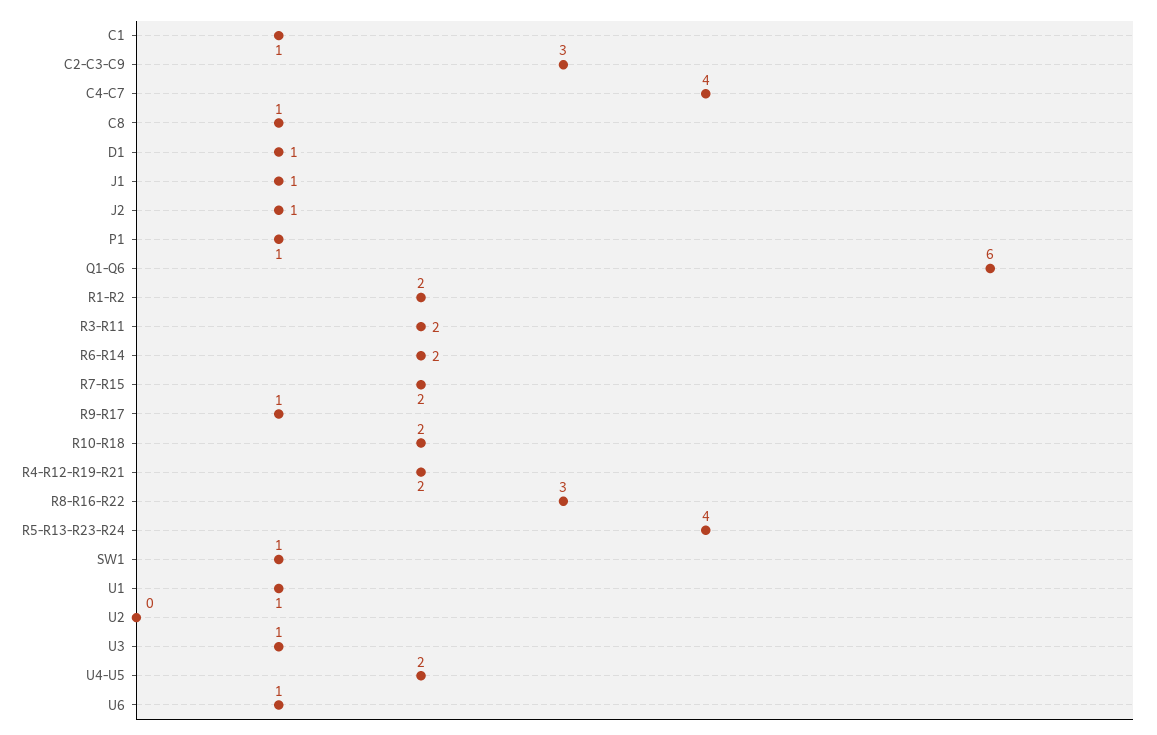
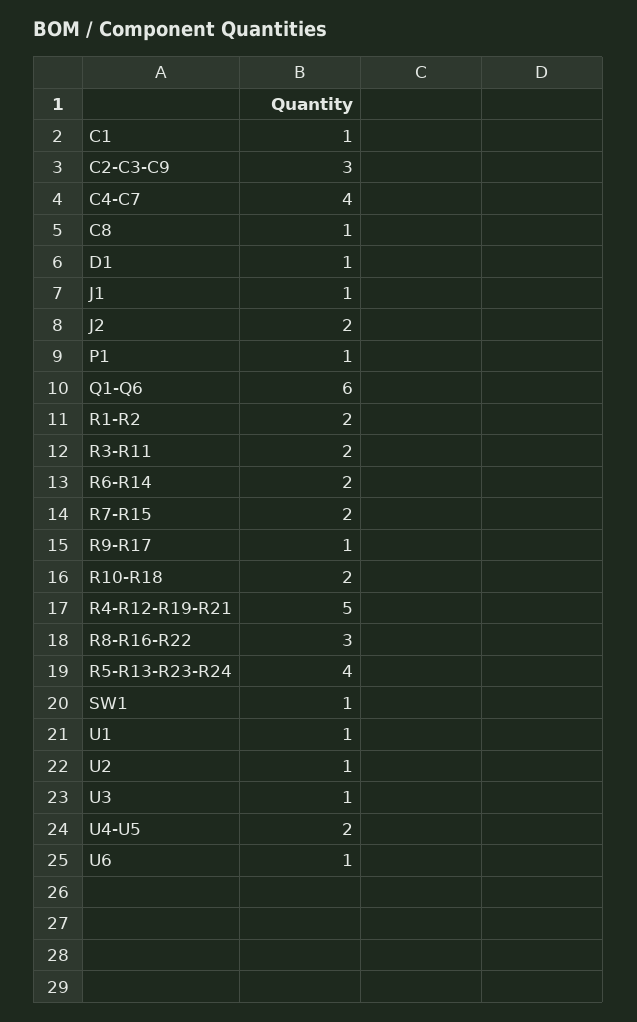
  {
    "C1": 1,
    "C2-C3-C9": 3,
    "C4-C7": 4,
    "C8": 1,
    "D1": 1,
    "J1": 1,
-   "J2": 1,
+   "J2": 2,
    "P1": 1,
    "Q1-Q6": 6,
    "R1-R2": 2,
    "R3-R11": 2,
    "R6-R14": 2,
    "R7-R15": 2,
    "R9-R17": 1,
    "R10-R18": 2,
-   "R4-R12-R19-R21": 2,
+   "R4-R12-R19-R21": 5,
    "R8-R16-R22": 3,
    "R5-R13-R23-R24": 4,
    "SW1": 1,
    "U1": 1,
-   "U2": 0,
+   "U2": 1,
    "U3": 1,
    "U4-U5": 2,
    "U6": 1
  }

